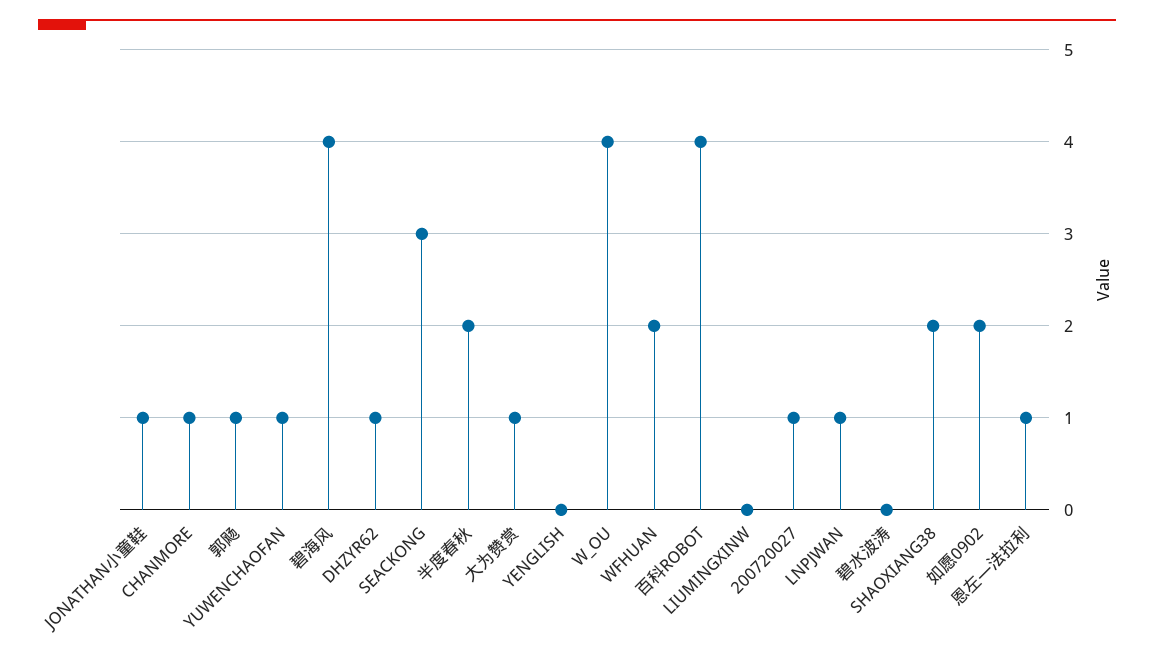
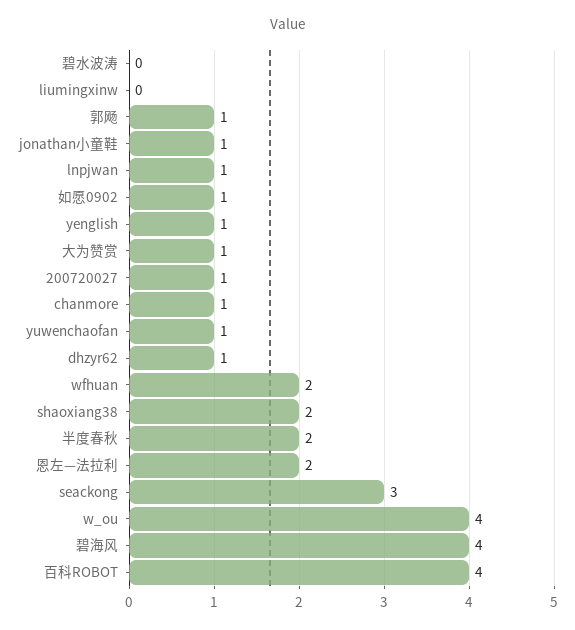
  {
    "JONATHAN小童鞋": 1,
    "CHANMORE": 1,
    "郭飏": 1,
    "YUWENCHAOFAN": 1,
    "碧海风": 4,
    "DHZYR62": 1,
    "SEACKONG": 3,
    "半度春秋": 2,
    "大为赞赏": 1,
-   "YENGLISH": 0,
+   "YENGLISH": 1,
    "W_OU": 4,
    "WFHUAN": 2,
    "百科ROBOT": 4,
    "LIUMINGXINW": 0,
    "200720027": 1,
    "LNPJWAN": 1,
    "碧水波涛": 0,
    "SHAOXIANG38": 2,
-   "如愿0902": 2,
+   "如愿0902": 1,
-   "恩左—法拉利": 1
+   "恩左—法拉利": 2
  }

